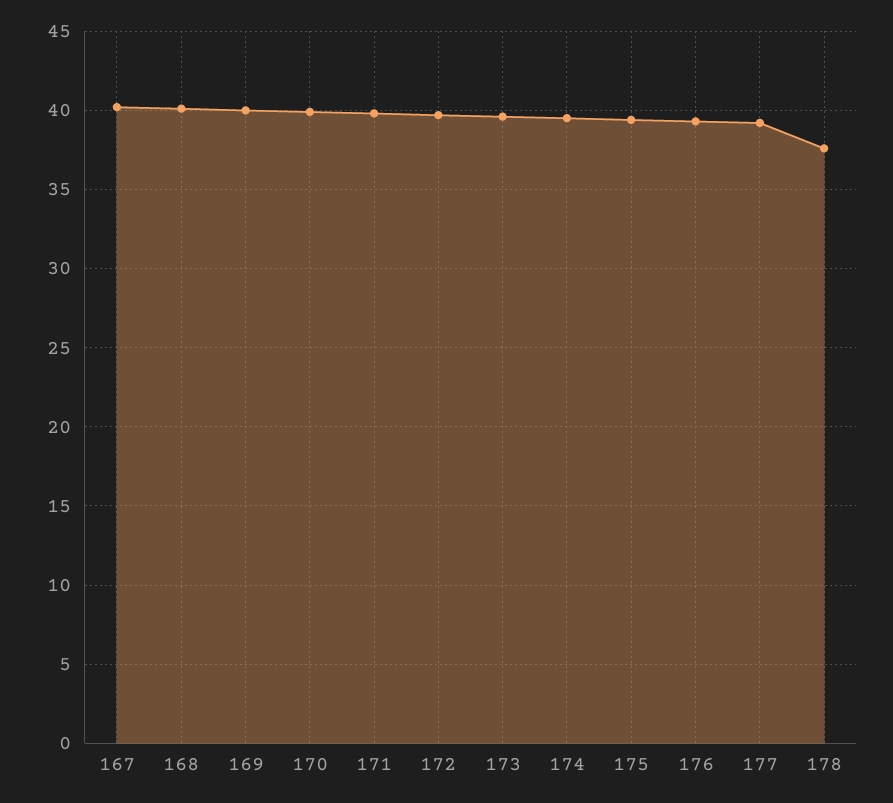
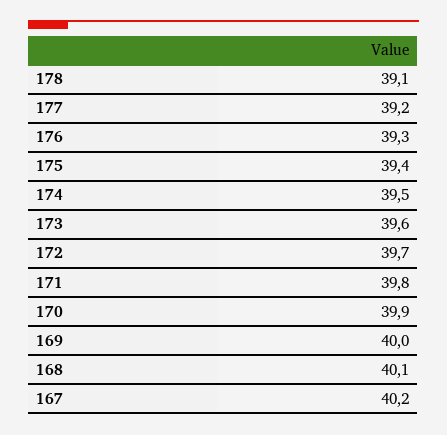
  {
    "167": 40.2,
    "168": 40.1,
    "169": 40,
    "170": 39.9,
    "171": 39.8,
    "172": 39.7,
    "173": 39.6,
    "174": 39.5,
    "175": 39.4,
    "176": 39.3,
    "177": 39.2,
-   "178": 37.5
+   "178": 39.1
  }

